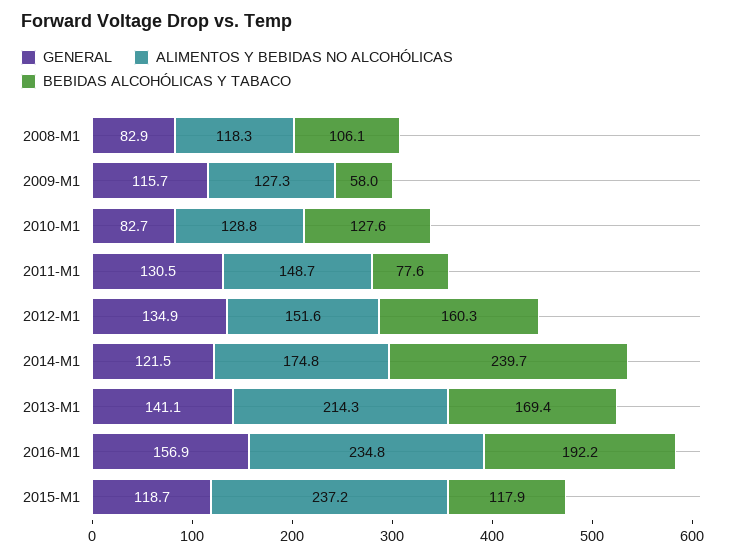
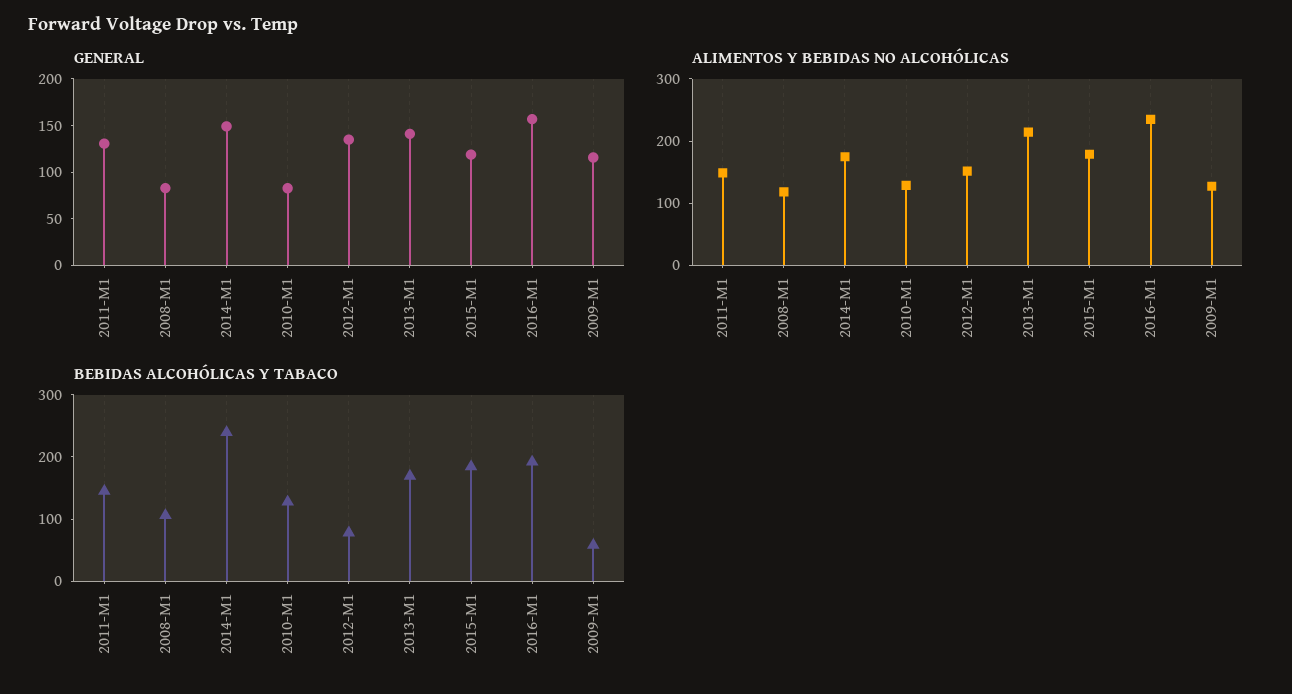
  {
    "GENERAL": {
      "2008-M1": 82.9,
      "2009-M1": 115.7,
      "2010-M1": 82.7,
      "2011-M1": 130.5,
      "2012-M1": 134.9,
-     "2014-M1": 121.5,
+     "2014-M1": 150,
      "2013-M1": 141.1,
      "2016-M1": 156.9,
      "2015-M1": 118.7
    },
    "ALIMENTOS Y BEBIDAS NO ALCOHÓLICAS": {
      "2008-M1": 118.3,
      "2009-M1": 127.3,
      "2010-M1": 128.8,
      "2011-M1": 148.7,
      "2012-M1": 151.6,
      "2014-M1": 174.8,
      "2013-M1": 214.3,
      "2016-M1": 234.8,
-     "2015-M1": 237.2
+     "2015-M1": 180
    },
    "BEBIDAS ALCOHÓLICAS Y TABACO": {
      "2008-M1": 106.1,
      "2009-M1": 58,
      "2010-M1": 127.6,
-     "2011-M1": 77.6,
+     "2011-M1": 140,
-     "2012-M1": 160.3,
+     "2012-M1": 80,
      "2014-M1": 239.7,
      "2013-M1": 169.4,
      "2016-M1": 192.2,
-     "2015-M1": 117.9
+     "2015-M1": 180
    }
  }

